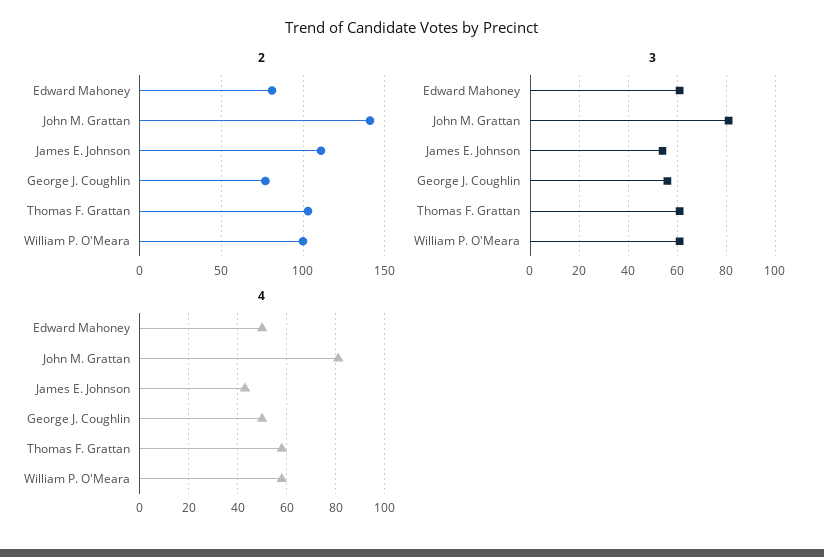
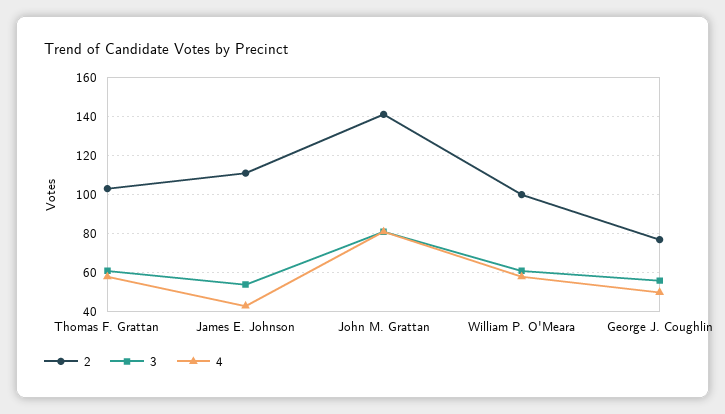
  {
    "2": {
-     "Edward Mahoney": 80,
      "John M. Grattan": 140,
      "James E. Johnson": 110,
      "George J. Coughlin": 75,
      "Thomas F. Grattan": 105,
      "William P. O'Meara": 100
    },
    "3": {
-     "Edward Mahoney": 60,
      "John M. Grattan": 80,
      "James E. Johnson": 55,
      "George J. Coughlin": 55,
      "Thomas F. Grattan": 60,
      "William P. O'Meara": 60
    },
    "4": {
-     "Edward Mahoney": 50,
      "John M. Grattan": 80,
      "James E. Johnson": 45,
      "George J. Coughlin": 50,
      "Thomas F. Grattan": 60,
      "William P. O'Meara": 60
    }
  }

